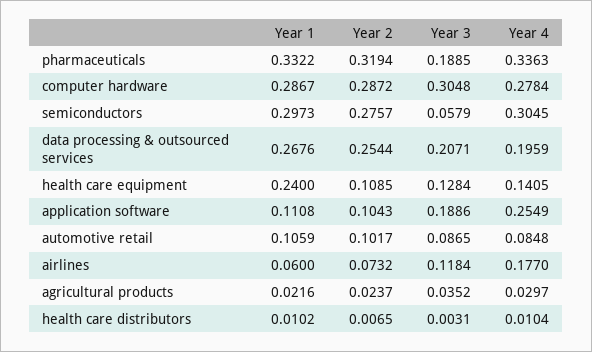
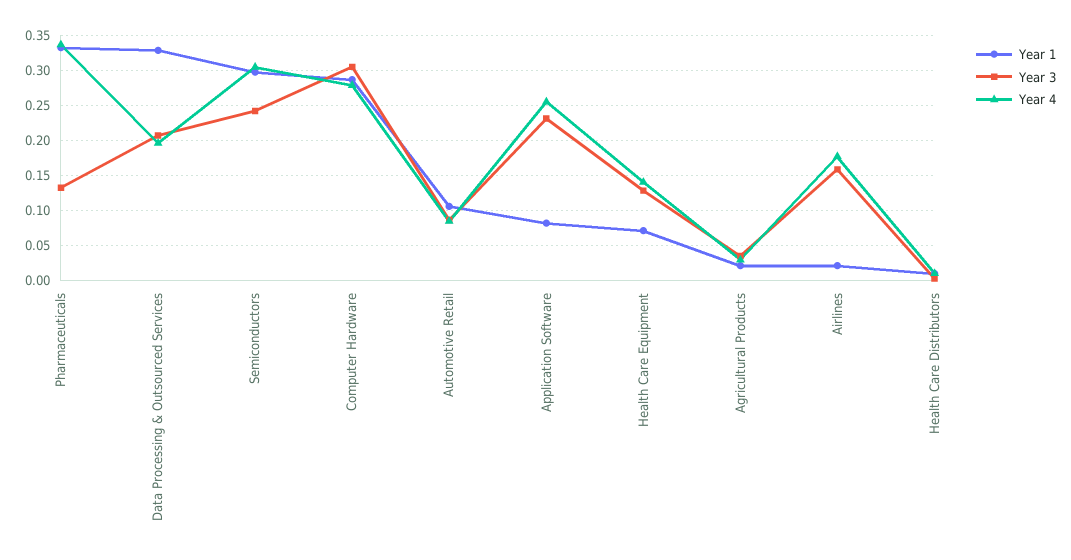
  {
    "Year 1": {
      "pharmaceuticals": 0.3322,
      "computer hardware": 0.2867,
      "semiconductors": 0.2973,
-     "data processing & outsourced services": 0.2676,
+     "data processing & outsourced services": 0.33,
-     "health care equipment": 0.24,
+     "health care equipment": 0.07,
-     "application software": 0.1108,
+     "application software": 0.08,
      "automotive retail": 0.1059,
-     "airlines": 0.06,
+     "airlines": 0.02,
      "agricultural products": 0.0216,
      "health care distributors": 0.0102
    },
-   "Year 2": {
-     "pharmaceuticals": 0.3194,
-     "computer hardware": 0.2872,
-     "semiconductors": 0.2757,
-     "data processing & outsourced services": 0.2544,
-     "health care equipment": 0.1085,
-     "application software": 0.1043,
-     "automotive retail": 0.1017,
-     "airlines": 0.0732,
-     "agricultural products": 0.0237,
-     "health care distributors": 0.0065
-   },
    "Year 3": {
-     "pharmaceuticals": 0.1885,
+     "pharmaceuticals": 0.13,
      "computer hardware": 0.3048,
-     "semiconductors": 0.0579,
+     "semiconductors": 0.24,
      "data processing & outsourced services": 0.2071,
      "health care equipment": 0.1284,
-     "application software": 0.1886,
+     "application software": 0.23,
      "automotive retail": 0.0865,
-     "airlines": 0.1184,
+     "airlines": 0.16,
      "agricultural products": 0.0352,
      "health care distributors": 0.0031
    },
    "Year 4": {
      "pharmaceuticals": 0.3363,
      "computer hardware": 0.2784,
      "semiconductors": 0.3045,
      "data processing & outsourced services": 0.1959,
      "health care equipment": 0.1405,
      "application software": 0.2549,
      "automotive retail": 0.0848,
      "airlines": 0.177,
      "agricultural products": 0.0297,
      "health care distributors": 0.0104
    }
  }

